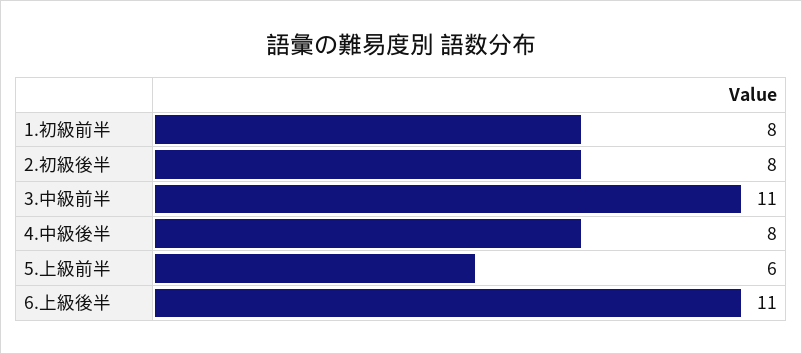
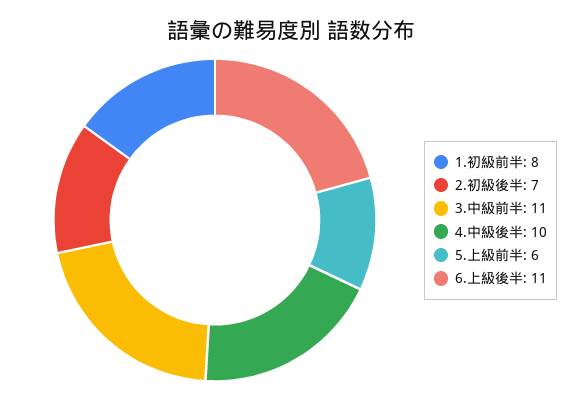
  {
    "1.初級前半": 8,
-   "2.初級後半": 8,
+   "2.初級後半": 7,
    "3.中級前半": 11,
-   "4.中級後半": 8,
+   "4.中級後半": 10,
    "5.上級前半": 6,
    "6.上級後半": 11
  }

